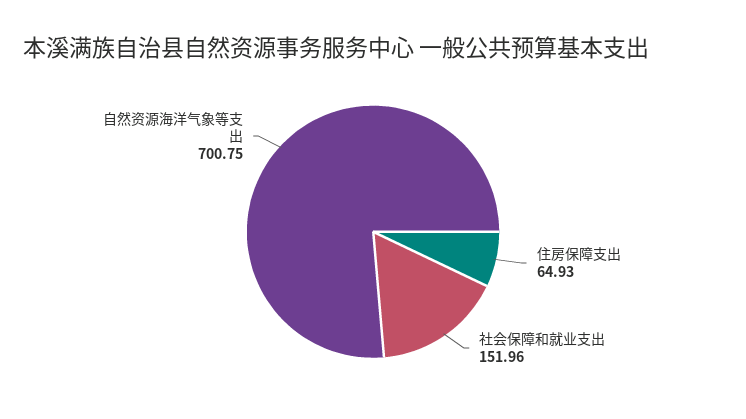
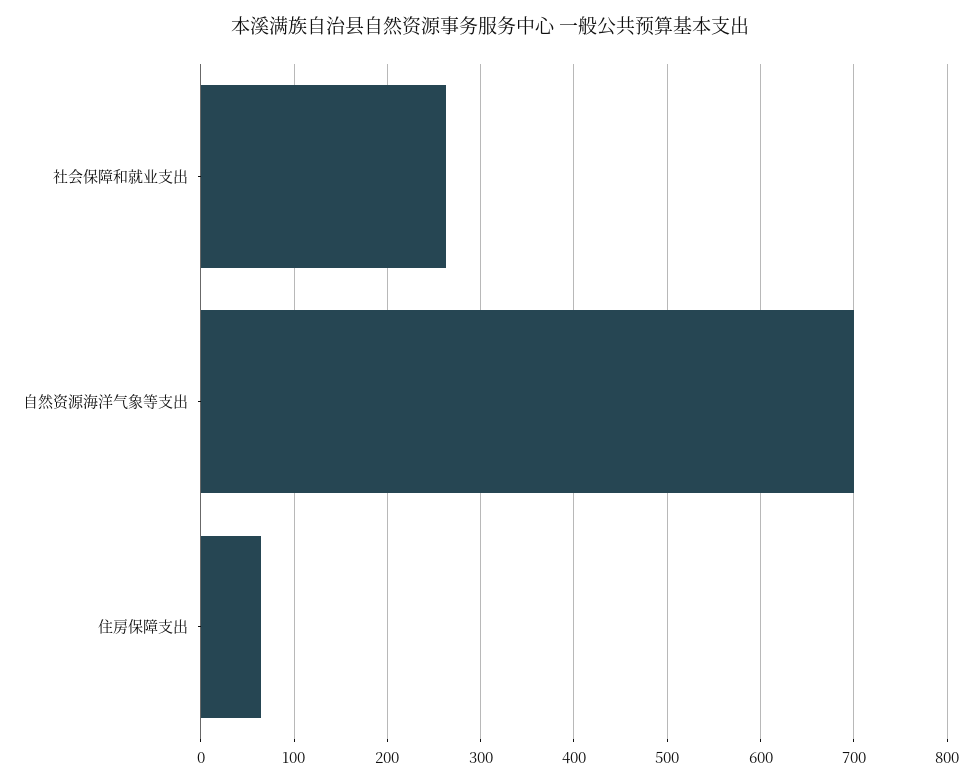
  {
    "住房保障支出": 64.93,
-   "社会保障和就业支出": 151.96,
+   "社会保障和就业支出": 260,
    "自然资源海洋气象等支出": 700.75
  }

